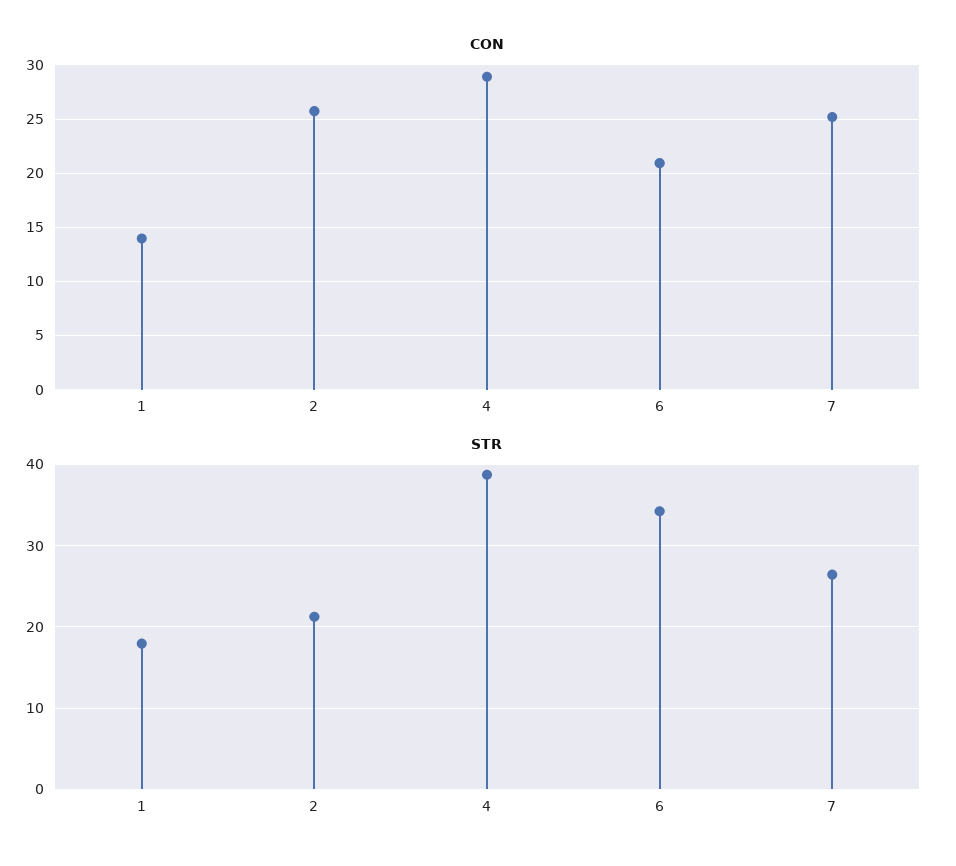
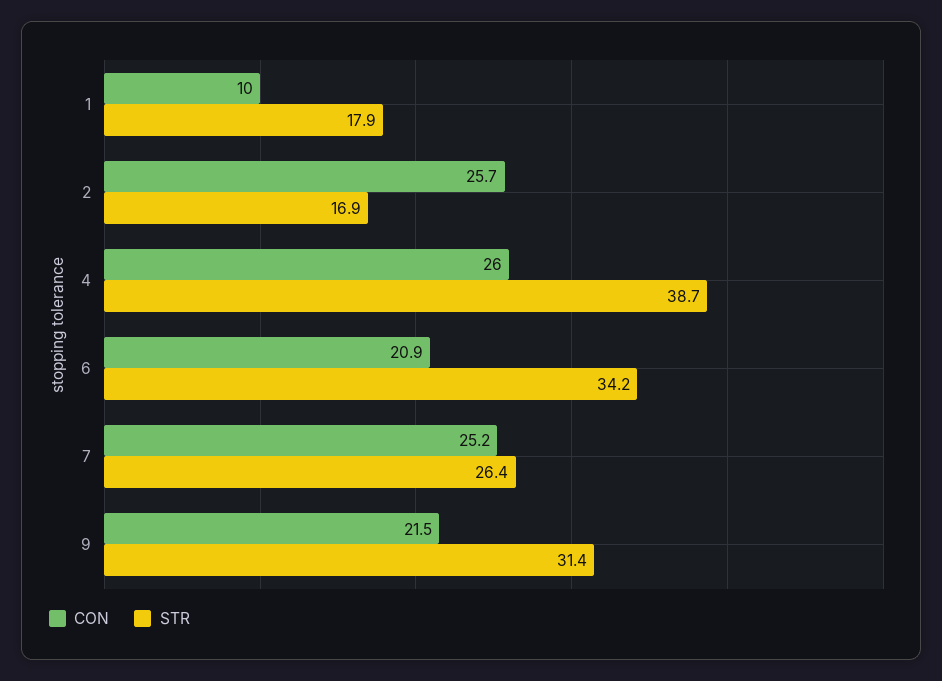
  {
    "CON": {
-     "1": 14,
+     "1": 10,
      "2": 25.7,
-     "4": 29,
+     "4": 26,
      "6": 20.9,
-     "7": 25.2
+     "7": 25.2,
+     "9": 21.5
    },
    "STR": {
      "1": 17.9,
-     "2": 21,
+     "2": 16.9,
      "4": 38.7,
      "6": 34.2,
-     "7": 26.4
+     "7": 26.4,
+     "9": 31.4
    }
  }

